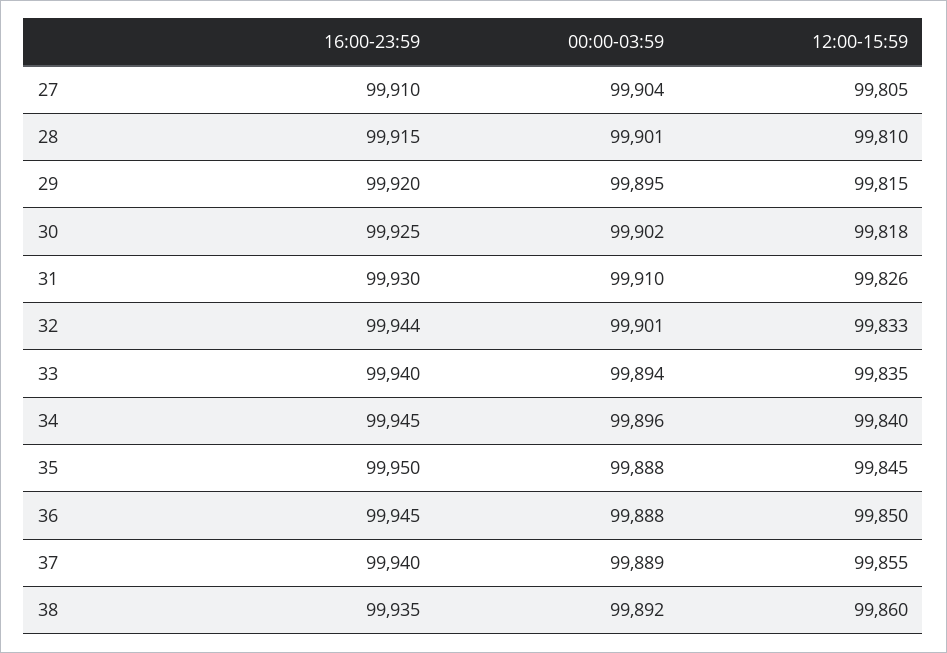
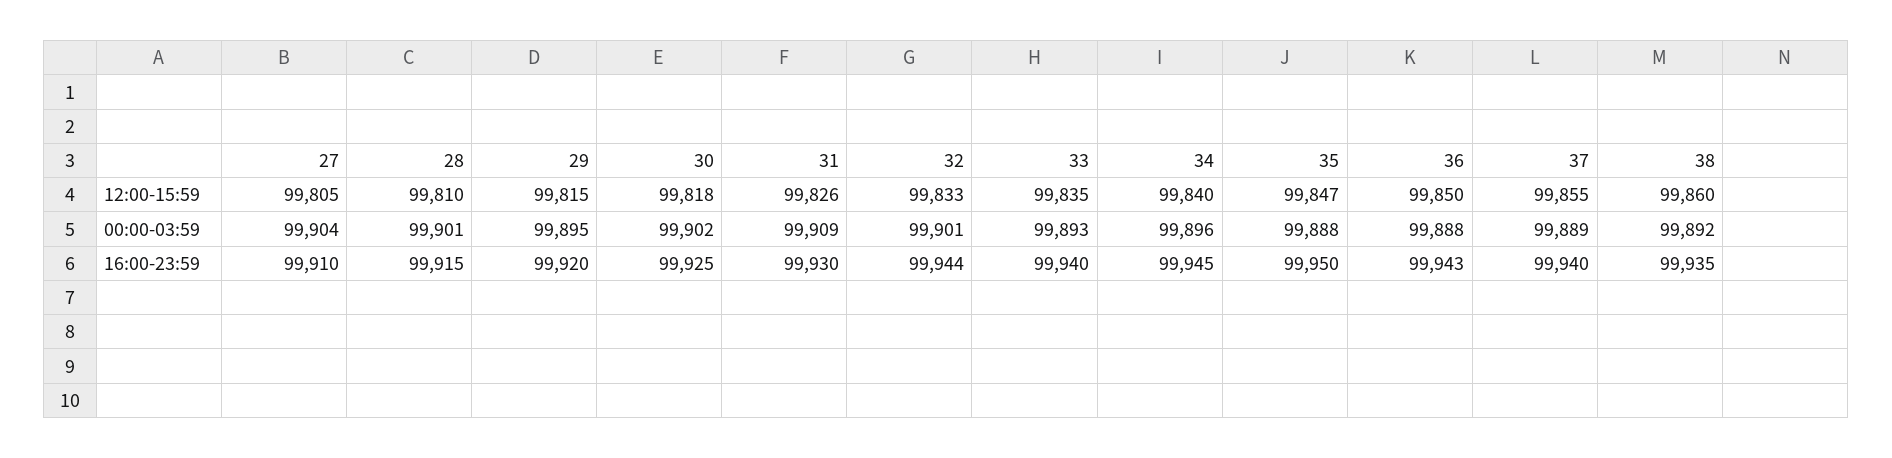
  {
    "16:00-23:59": {
      "27": 99910,
      "28": 99915,
      "29": 99920,
      "30": 99925,
      "31": 99930,
      "32": 99944,
      "33": 99940,
      "34": 99945,
      "35": 99950,
-     "36": 99945,
+     "36": 99943,
      "37": 99940,
      "38": 99935
    },
    "00:00-03:59": {
      "27": 99904,
      "28": 99901,
      "29": 99895,
      "30": 99902,
-     "31": 99910,
+     "31": 99909,
      "32": 99901,
-     "33": 99894,
+     "33": 99893,
      "34": 99896,
      "35": 99888,
      "36": 99888,
      "37": 99889,
      "38": 99892
    },
    "12:00-15:59": {
      "27": 99805,
      "28": 99810,
      "29": 99815,
      "30": 99818,
      "31": 99826,
      "32": 99833,
      "33": 99835,
      "34": 99840,
-     "35": 99845,
+     "35": 99847,
      "36": 99850,
      "37": 99855,
      "38": 99860
    }
  }

